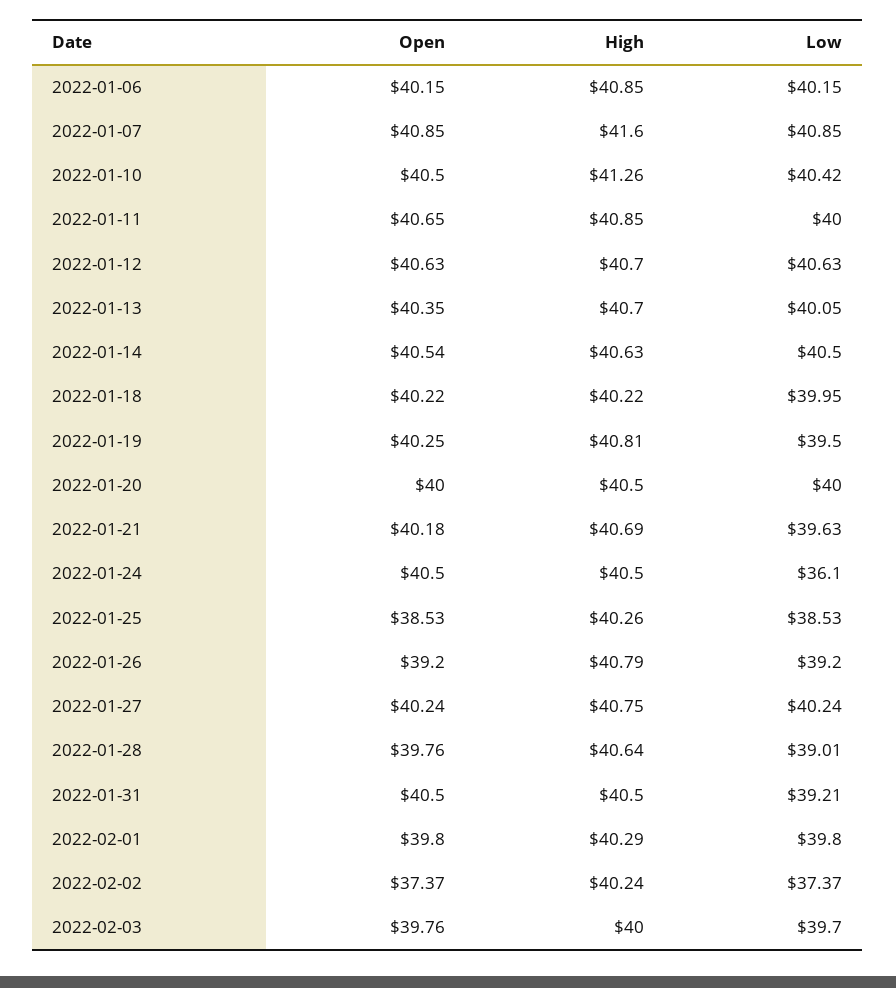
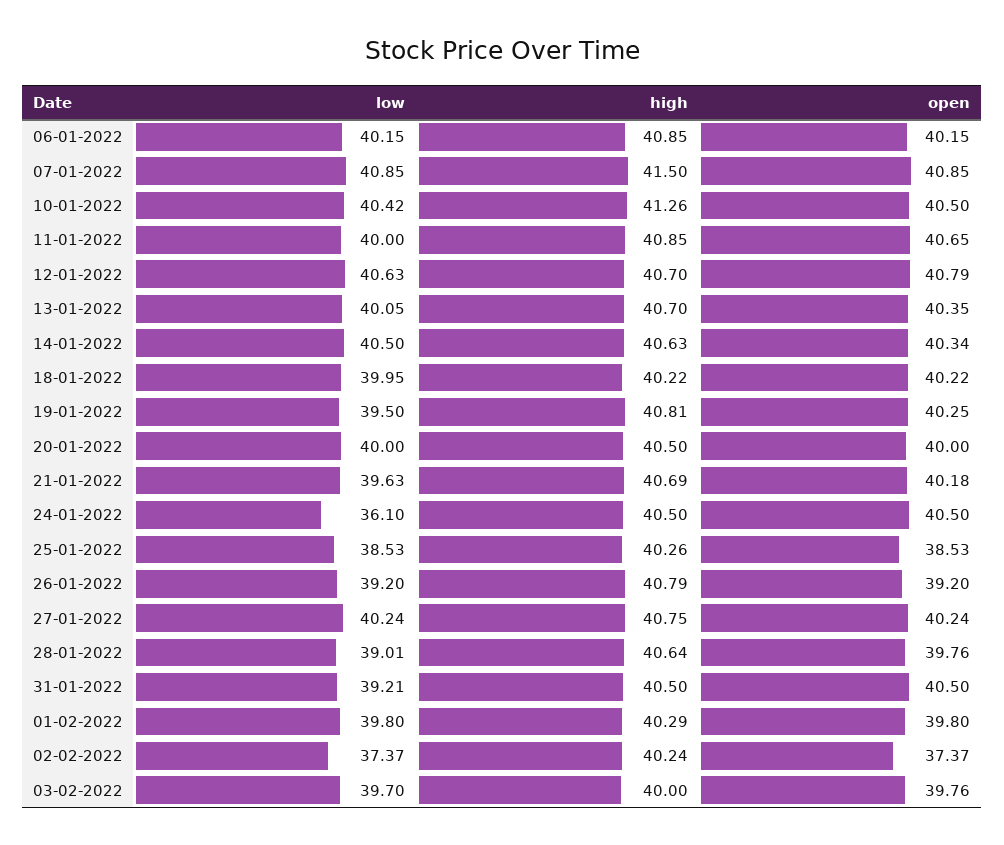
  {
    "Open": {
      "2022-01-06": 40.15,
      "2022-01-07": 40.85,
      "2022-01-10": 40.5,
      "2022-01-11": 40.65,
-     "2022-01-12": 40.63,
+     "2022-01-12": 40.79,
      "2022-01-13": 40.35,
-     "2022-01-14": 40.54,
+     "2022-01-14": 40.34,
      "2022-01-18": 40.22,
      "2022-01-19": 40.25,
      "2022-01-20": 40,
      "2022-01-21": 40.18,
      "2022-01-24": 40.5,
      "2022-01-25": 38.53,
      "2022-01-26": 39.2,
      "2022-01-27": 40.24,
      "2022-01-28": 39.76,
      "2022-01-31": 40.5,
      "2022-02-01": 39.8,
      "2022-02-02": 37.37,
      "2022-02-03": 39.76
    },
    "High": {
      "2022-01-06": 40.85,
-     "2022-01-07": 41.6,
+     "2022-01-07": 41.5,
      "2022-01-10": 41.26,
      "2022-01-11": 40.85,
      "2022-01-12": 40.7,
      "2022-01-13": 40.7,
      "2022-01-14": 40.63,
      "2022-01-18": 40.22,
      "2022-01-19": 40.81,
      "2022-01-20": 40.5,
      "2022-01-21": 40.69,
      "2022-01-24": 40.5,
      "2022-01-25": 40.26,
      "2022-01-26": 40.79,
      "2022-01-27": 40.75,
      "2022-01-28": 40.64,
      "2022-01-31": 40.5,
      "2022-02-01": 40.29,
      "2022-02-02": 40.24,
      "2022-02-03": 40
    },
    "Low": {
      "2022-01-06": 40.15,
      "2022-01-07": 40.85,
      "2022-01-10": 40.42,
      "2022-01-11": 40,
      "2022-01-12": 40.63,
      "2022-01-13": 40.05,
      "2022-01-14": 40.5,
      "2022-01-18": 39.95,
      "2022-01-19": 39.5,
      "2022-01-20": 40,
      "2022-01-21": 39.63,
      "2022-01-24": 36.1,
      "2022-01-25": 38.53,
      "2022-01-26": 39.2,
      "2022-01-27": 40.24,
      "2022-01-28": 39.01,
      "2022-01-31": 39.21,
      "2022-02-01": 39.8,
      "2022-02-02": 37.37,
      "2022-02-03": 39.7
    }
  }

